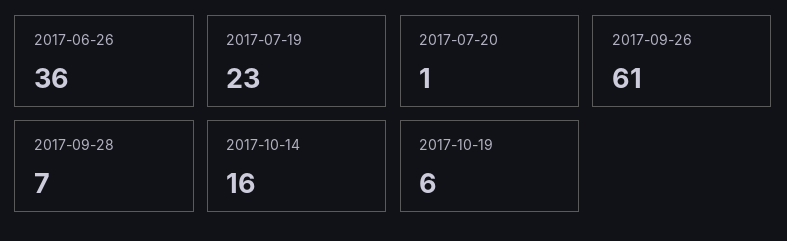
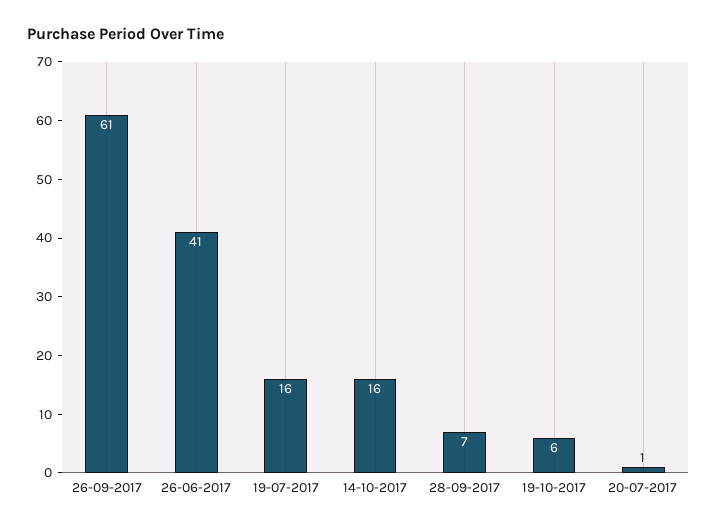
  {
-   "2017-06-26": 36,
+   "2017-06-26": 41,
-   "2017-07-19": 23,
+   "2017-07-19": 16,
    "2017-07-20": 1,
    "2017-09-26": 61,
    "2017-09-28": 7,
    "2017-10-14": 16,
    "2017-10-19": 6
  }

